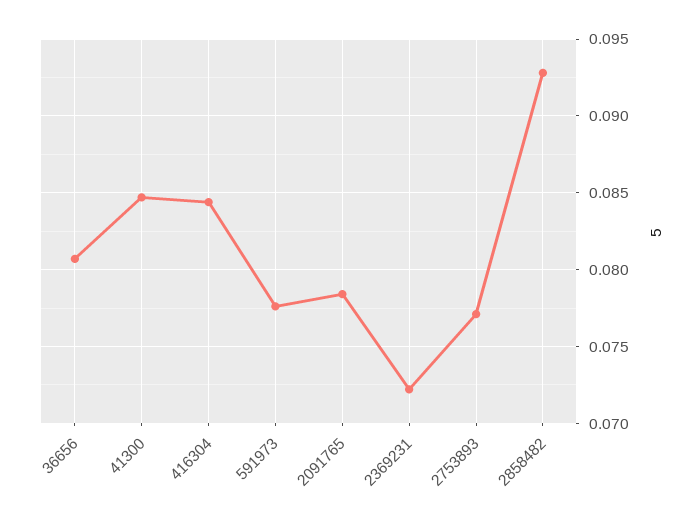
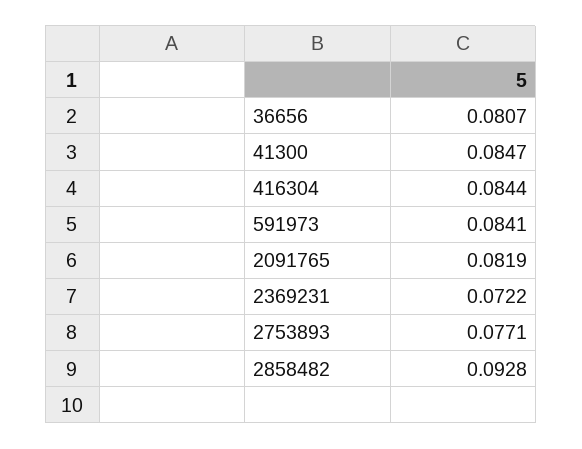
  {
    "36656": 0.0807,
    "41300": 0.0847,
    "416304": 0.0844,
-   "591973": 0.0775,
+   "591973": 0.0841,
-   "2091765": 0.0785,
+   "2091765": 0.0819,
    "2369231": 0.0722,
    "2753893": 0.0771,
    "2858482": 0.0928
  }

